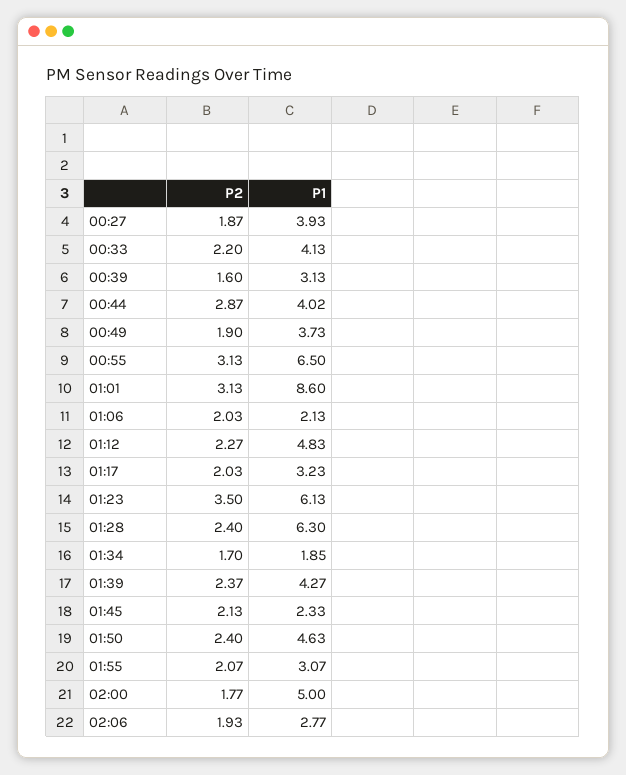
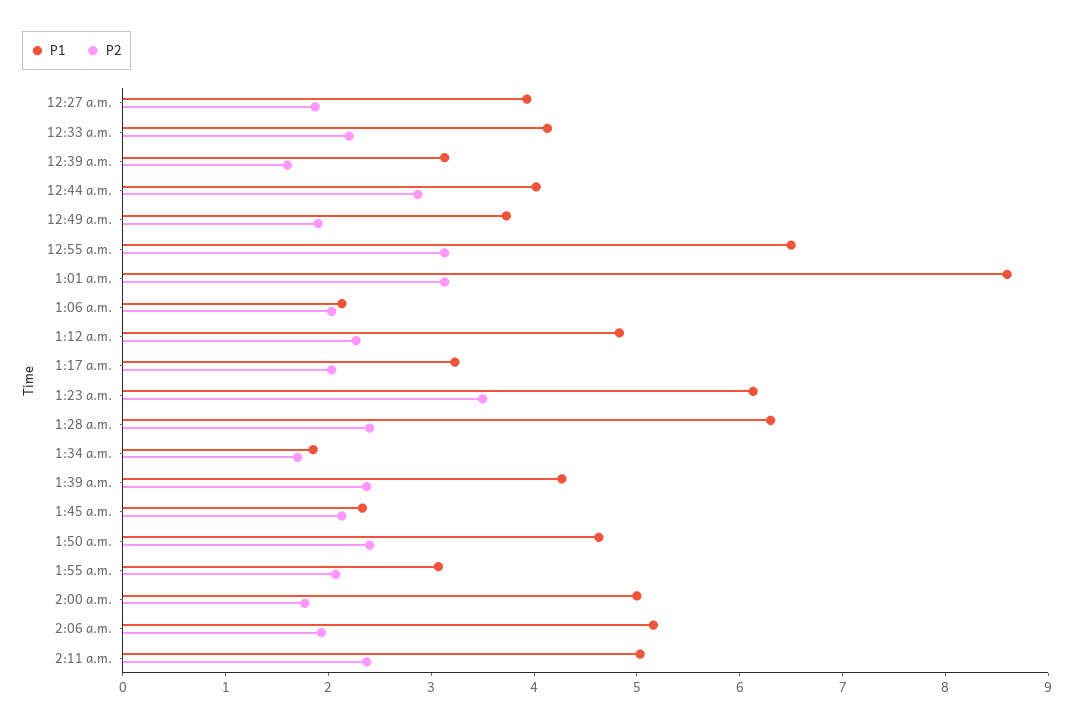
  {
    "P2": {
      "00:27": 1.87,
      "00:33": 2.2,
      "00:39": 1.6,
      "00:44": 2.87,
      "00:49": 1.9,
      "00:55": 3.13,
      "01:01": 3.13,
      "01:06": 2.03,
      "01:12": 2.27,
      "01:17": 2.03,
      "01:23": 3.5,
      "01:28": 2.4,
      "01:34": 1.7,
      "01:39": 2.37,
      "01:45": 2.13,
      "01:50": 2.4,
      "01:55": 2.07,
      "02:00": 1.77,
-     "02:06": 1.93
+     "02:06": 1.93,
+     "2:11 a.m.": 2.4
    },
    "P1": {
      "00:27": 3.93,
      "00:33": 4.13,
      "00:39": 3.13,
      "00:44": 4.02,
      "00:49": 3.73,
      "00:55": 6.5,
      "01:01": 8.6,
      "01:06": 2.13,
      "01:12": 4.83,
      "01:17": 3.23,
      "01:23": 6.13,
      "01:28": 6.3,
      "01:34": 1.85,
      "01:39": 4.27,
      "01:45": 2.33,
      "01:50": 4.63,
      "01:55": 3.07,
      "02:00": 5,
-     "02:06": 2.77
+     "02:06": 5.2,
+     "2:11 a.m.": 5
    }
  }

